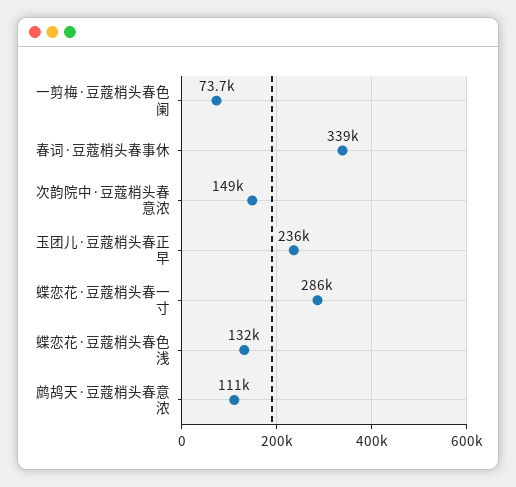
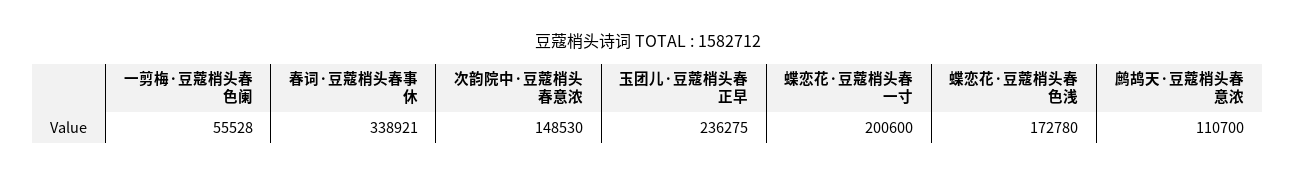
  {
-   "一剪梅·豆蔻梢头春色阑": 73700,
+   "一剪梅·豆蔻梢头春色阑": 55528,
    "春词·豆蔻梢头春事休": 338921,
    "次韵院中·豆蔻梢头春意浓": 148530,
    "玉团儿·豆蔻梢头春正早": 236275,
-   "蝶恋花·豆蔻梢头春一寸": 286000,
+   "蝶恋花·豆蔻梢头春一寸": 200600,
-   "蝶恋花·豆蔻梢头春色浅": 132000,
+   "蝶恋花·豆蔻梢头春色浅": 172780,
    "鹧鸪天·豆蔻梢头春意浓": 110700
  }

